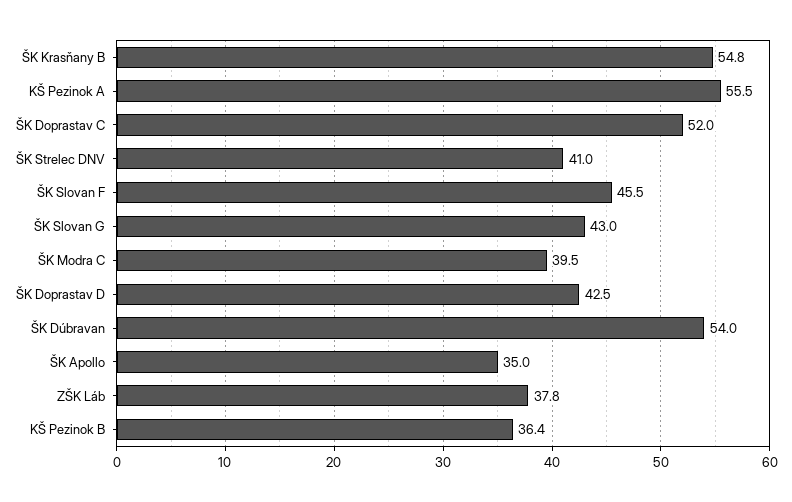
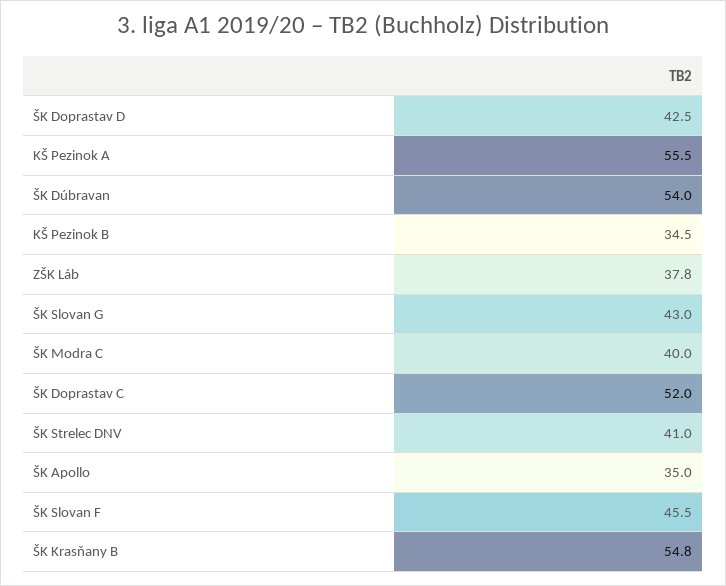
  {
    "ŠK Krasňany B": 54.8,
    "KŠ Pezinok A": 55.5,
    "ŠK Doprastav C": 52,
    "ŠK Strelec DNV": 41,
    "ŠK Slovan F": 45.5,
    "ŠK Slovan G": 43,
-   "ŠK Modra C": 39.5,
+   "ŠK Modra C": 40,
    "ŠK Doprastav D": 42.5,
    "ŠK Dúbravan": 54,
    "ŠK Apollo": 35,
    "ZŠK Láb": 37.8,
-   "KŠ Pezinok B": 36.4
+   "KŠ Pezinok B": 34.5
  }

